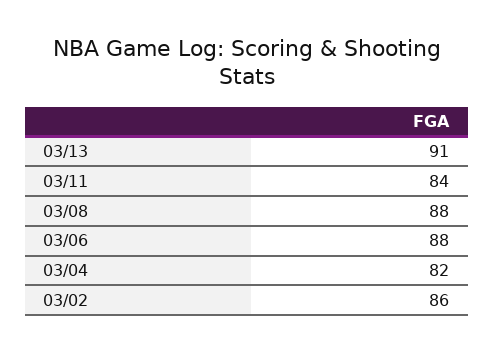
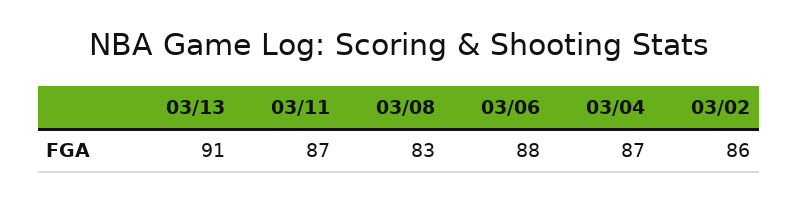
  {
    "03/13": 91,
-   "03/11": 84,
+   "03/11": 87,
-   "03/08": 88,
+   "03/08": 83,
    "03/06": 88,
-   "03/04": 82,
+   "03/04": 87,
    "03/02": 86
  }

